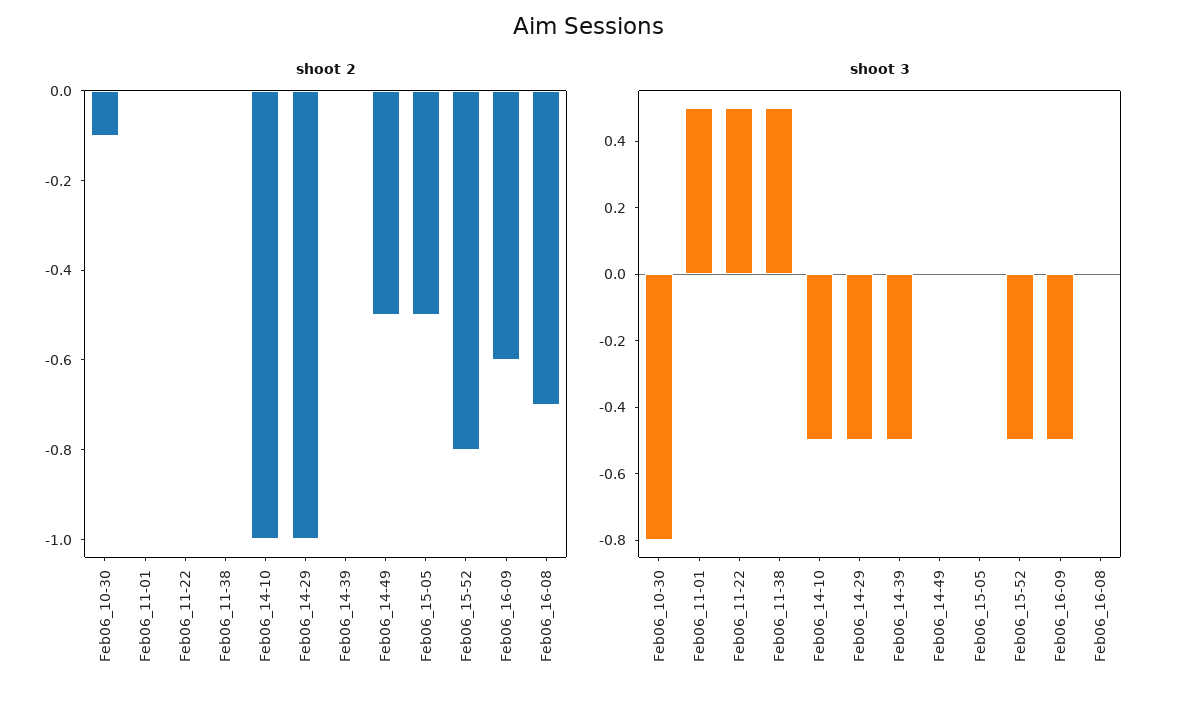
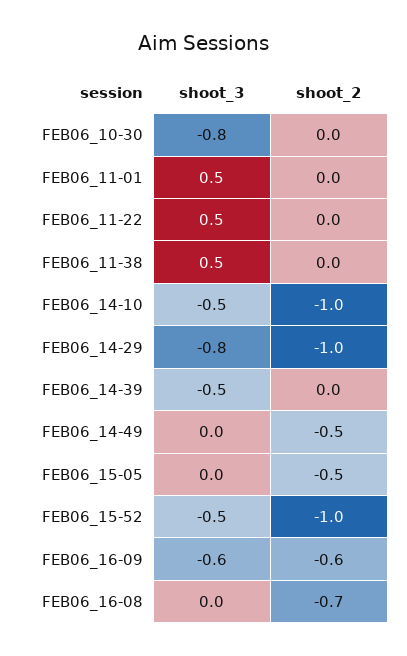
  {
    "shoot 2": {
-     "Feb06_10-30": -0.1,
+     "Feb06_10-30": 0,
      "Feb06_11-01": 0,
      "Feb06_11-22": 0,
      "Feb06_11-38": 0,
      "Feb06_14-10": -1,
      "Feb06_14-29": -1,
      "Feb06_14-39": 0,
      "Feb06_14-49": -0.5,
      "Feb06_15-05": -0.5,
-     "Feb06_15-52": -0.8,
+     "Feb06_15-52": -1,
      "Feb06_16-09": -0.6,
      "Feb06_16-08": -0.7
    },
    "shoot 3": {
      "Feb06_10-30": -0.8,
      "Feb06_11-01": 0.5,
      "Feb06_11-22": 0.5,
      "Feb06_11-38": 0.5,
      "Feb06_14-10": -0.5,
-     "Feb06_14-29": -0.5,
+     "Feb06_14-29": -0.8,
      "Feb06_14-39": -0.5,
      "Feb06_14-49": 0,
      "Feb06_15-05": 0,
      "Feb06_15-52": -0.5,
-     "Feb06_16-09": -0.5,
+     "Feb06_16-09": -0.6,
      "Feb06_16-08": 0
    }
  }

